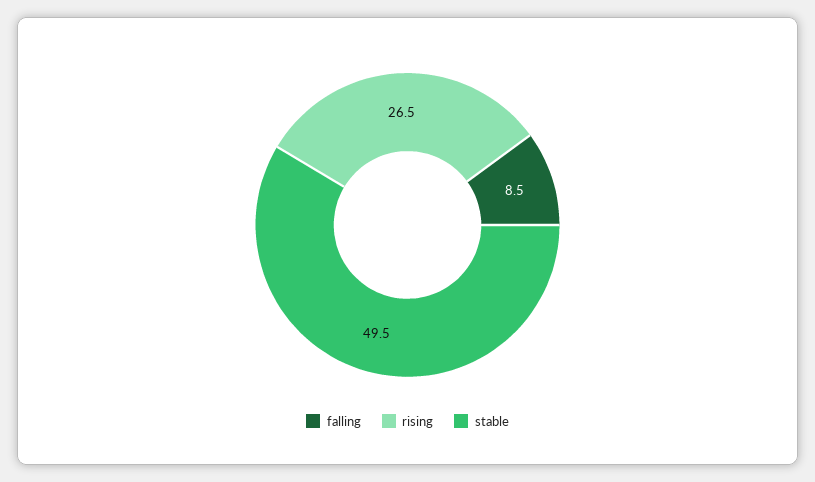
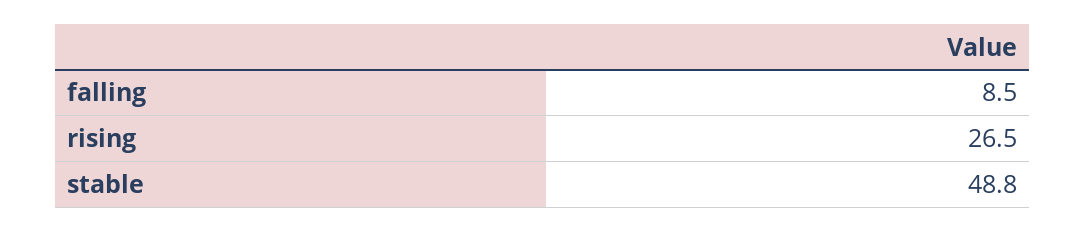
  {
    "falling": 8.5,
    "rising": 26.5,
-   "stable": 49.5
+   "stable": 48.8
  }

